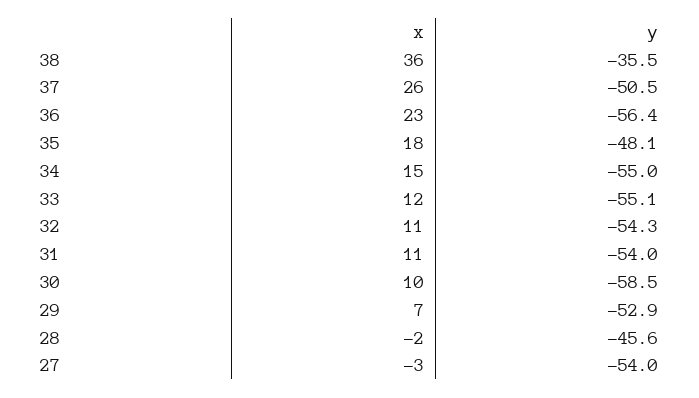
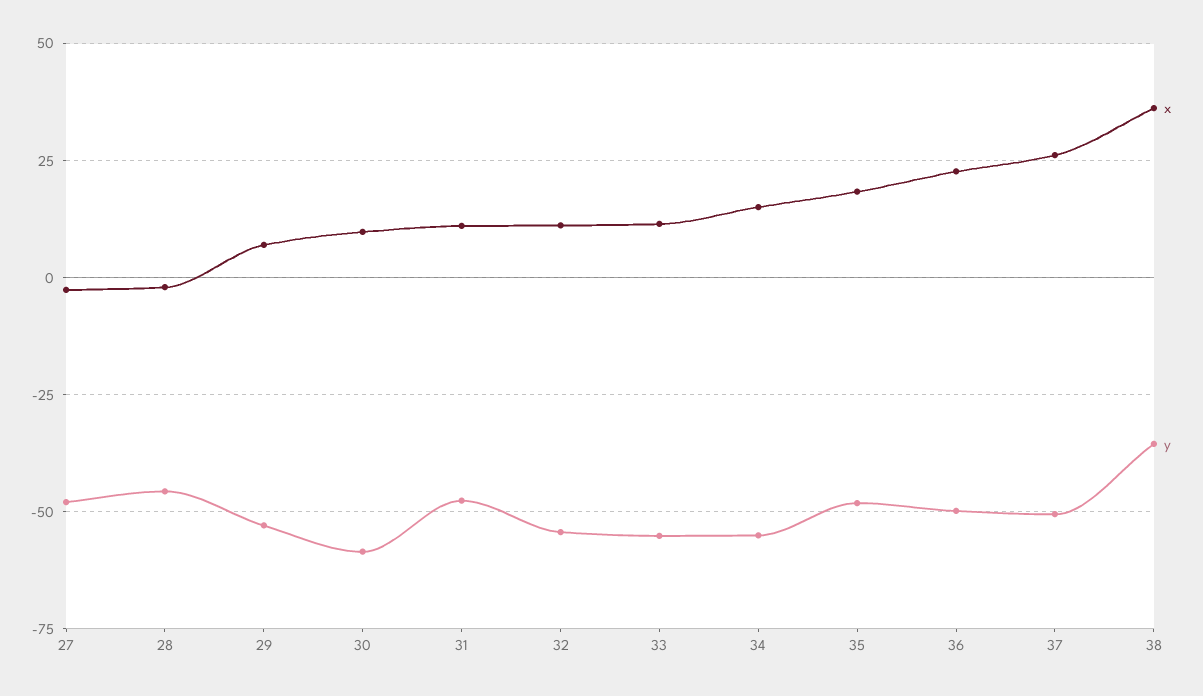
  {
    "x": {
      "38": 36,
      "37": 26,
      "36": 23,
      "35": 18,
      "34": 15,
      "33": 12,
      "32": 11,
      "31": 11,
      "30": 10,
      "29": 7,
      "28": -2,
      "27": -3
    },
    "y": {
      "38": -35.5,
      "37": -50.5,
-     "36": -56.4,
+     "36": -50,
      "35": -48.1,
      "34": -55,
      "33": -55.1,
      "32": -54.3,
-     "31": -54,
+     "31": -47.5,
      "30": -58.5,
      "29": -52.9,
      "28": -45.6,
-     "27": -54
+     "27": -47.5
    }
  }

